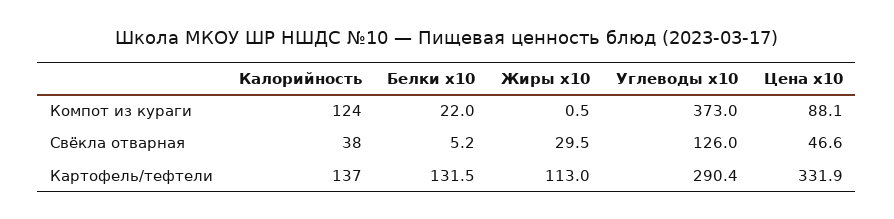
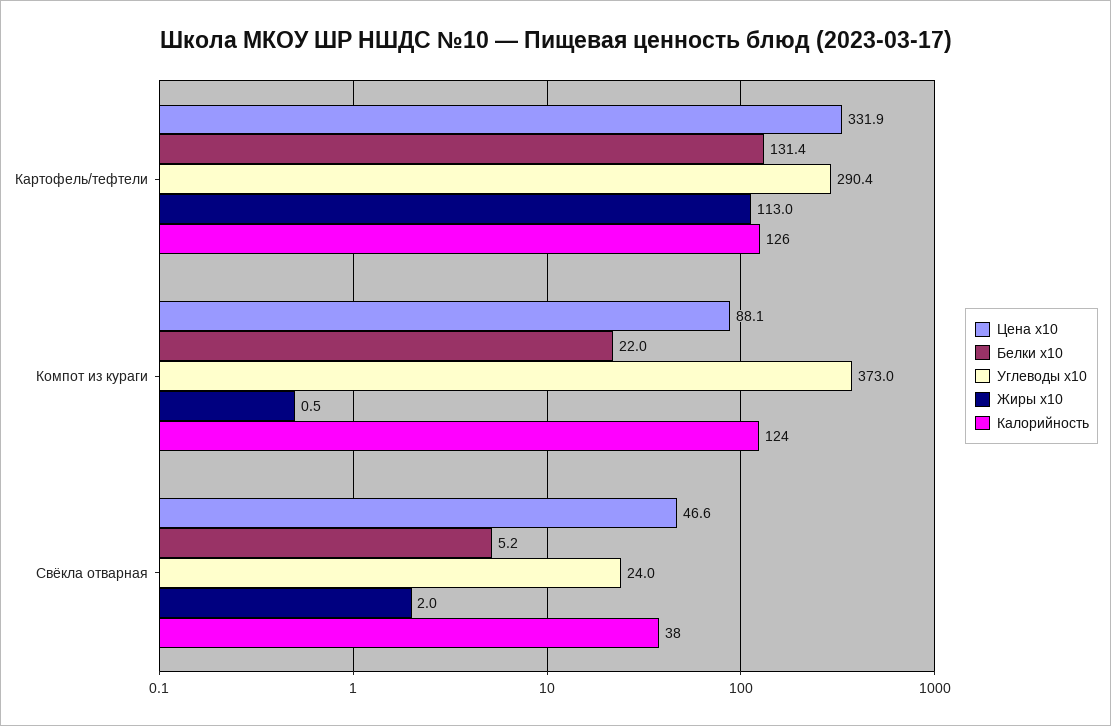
  {
    "Калорийность": {
      "Компот из кураги": 124,
      "Свёкла отварная": 38,
-     "Картофель/тефтели": 137
+     "Картофель/тефтели": 126
    },
    "Белки x10": {
      "Компот из кураги": 22,
      "Свёкла отварная": 5.2,
-     "Картофель/тефтели": 131.5
+     "Картофель/тефтели": 131.4
    },
    "Жиры x10": {
      "Компот из кураги": 0.5,
-     "Свёкла отварная": 29.5,
+     "Свёкла отварная": 2,
      "Картофель/тефтели": 113
    },
    "Углеводы x10": {
      "Компот из кураги": 373,
-     "Свёкла отварная": 126,
+     "Свёкла отварная": 24,
      "Картофель/тефтели": 290.4
    },
    "Цена x10": {
      "Компот из кураги": 88.1,
      "Свёкла отварная": 46.6,
      "Картофель/тефтели": 331.9
    }
  }

